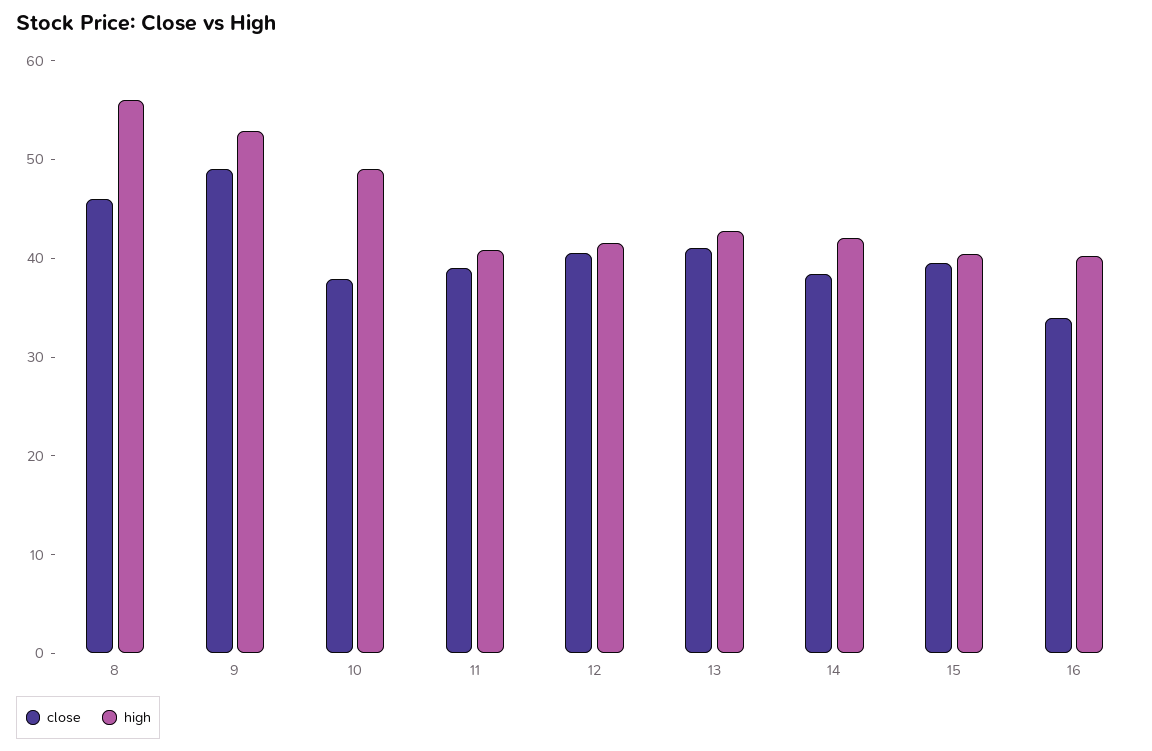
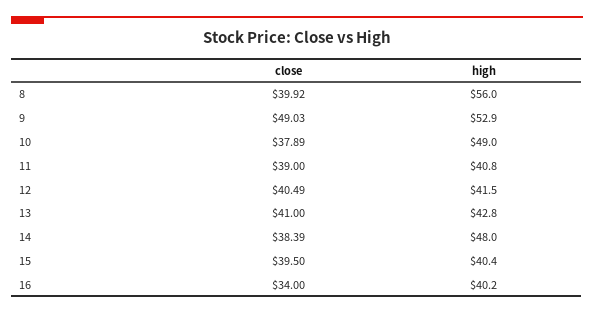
  {
    "close": {
-     "8": 46,
+     "8": 39.92,
      "9": 49.03,
      "10": 37.89,
      "11": 39,
      "12": 40.49,
      "13": 41,
      "14": 38.39,
      "15": 39.5,
      "16": 34
    },
    "high": {
      "8": 56,
      "9": 52.9,
      "10": 49,
      "11": 40.8,
      "12": 41.5,
      "13": 42.8,
-     "14": 42,
+     "14": 48,
      "15": 40.4,
      "16": 40.2
    }
  }

